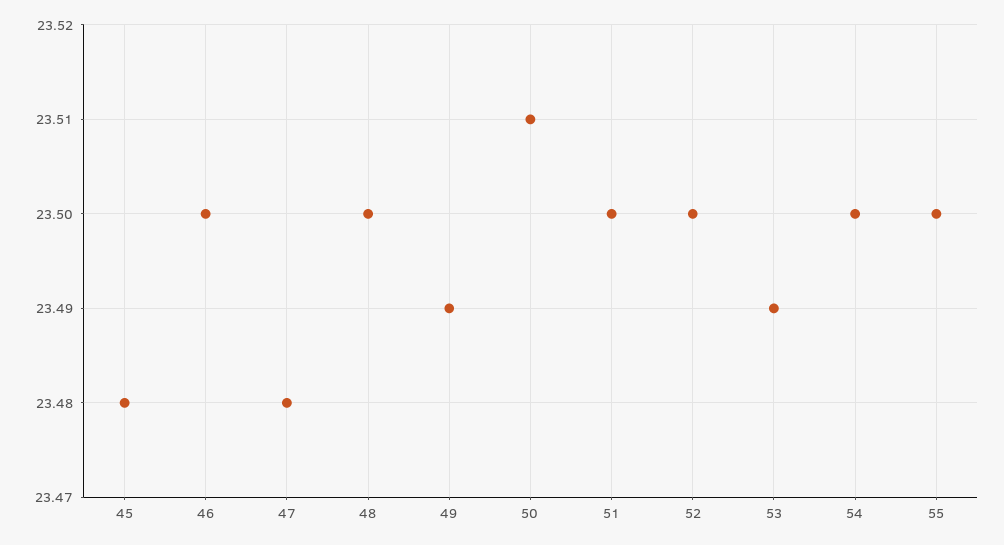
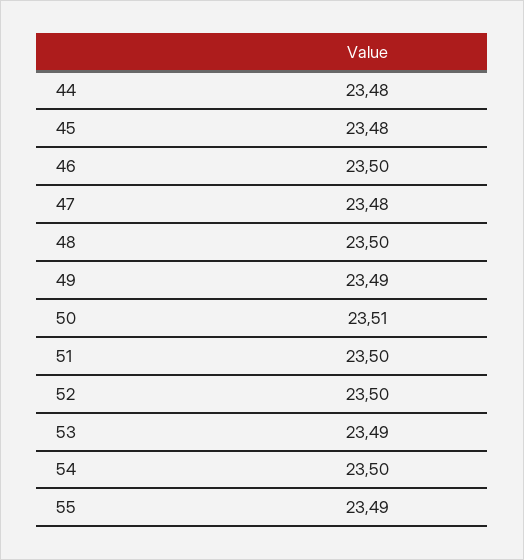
  {
    "45": 23.48,
    "46": 23.5,
    "47": 23.48,
    "48": 23.5,
    "49": 23.49,
    "50": 23.51,
    "51": 23.5,
    "52": 23.5,
    "53": 23.49,
    "54": 23.5,
-   "55": 23.5
+   "55": 23.49,
+   "44": 23.48
  }

